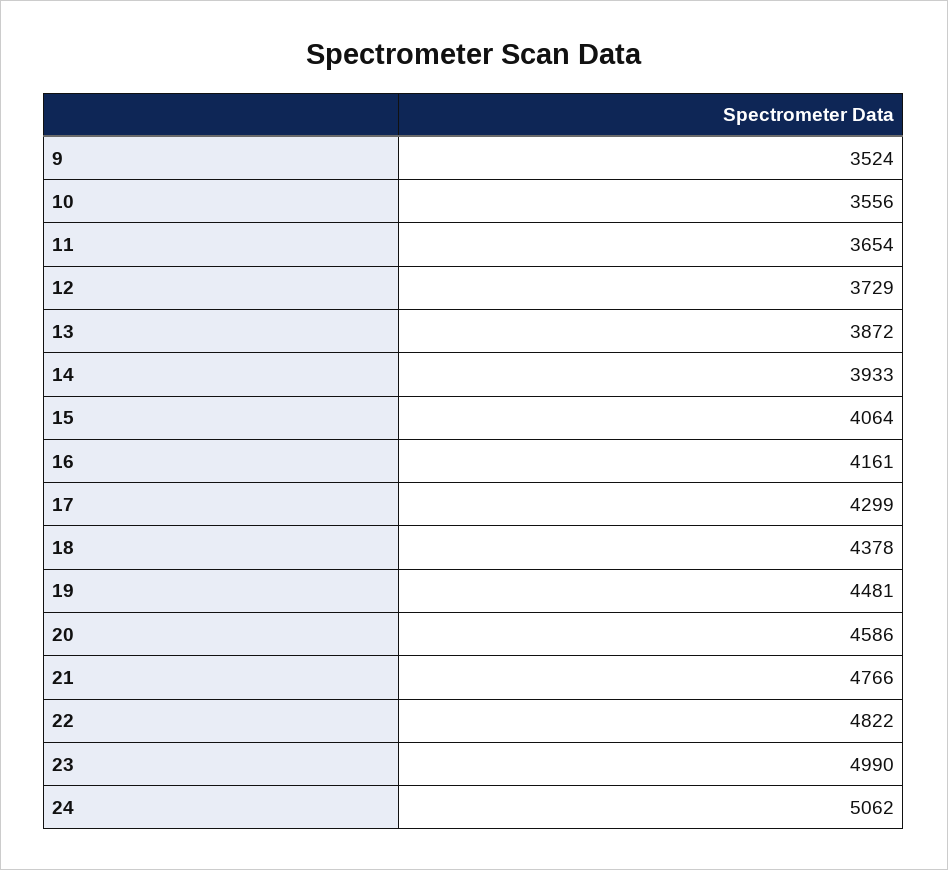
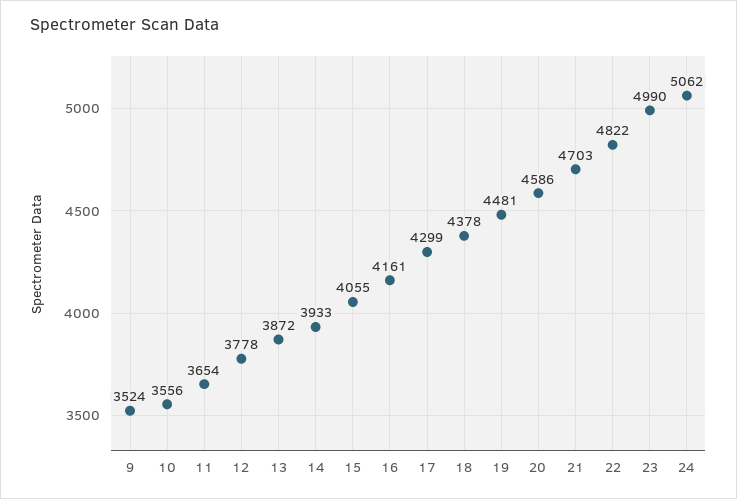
  {
    "9": 3524,
    "10": 3556,
    "11": 3654,
-   "12": 3729,
+   "12": 3778,
    "13": 3872,
    "14": 3933,
-   "15": 4064,
+   "15": 4055,
    "16": 4161,
    "17": 4299,
    "18": 4378,
    "19": 4481,
    "20": 4586,
-   "21": 4766,
+   "21": 4703,
    "22": 4822,
    "23": 4990,
    "24": 5062
  }

